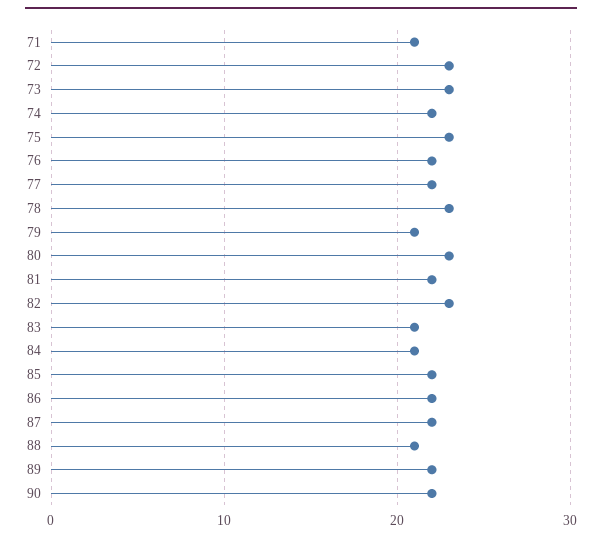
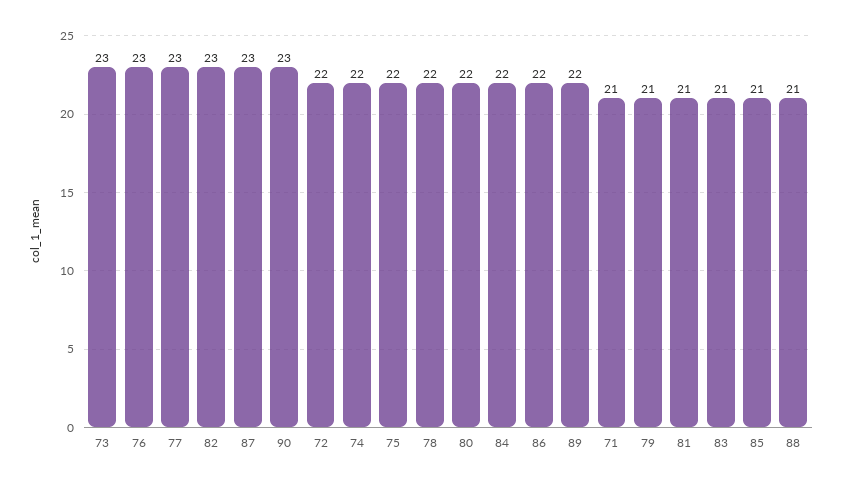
  {
    "71": 21,
-   "72": 23,
+   "72": 22,
    "73": 23,
    "74": 22,
-   "75": 23,
+   "75": 22,
-   "76": 22,
+   "76": 23,
-   "77": 22,
+   "77": 23,
-   "78": 23,
+   "78": 22,
    "79": 21,
-   "80": 23,
+   "80": 22,
-   "81": 22,
+   "81": 21,
    "82": 23,
    "83": 21,
-   "84": 21,
+   "84": 22,
-   "85": 22,
+   "85": 21,
    "86": 22,
-   "87": 22,
+   "87": 23,
    "88": 21,
    "89": 22,
-   "90": 22
+   "90": 23
  }

